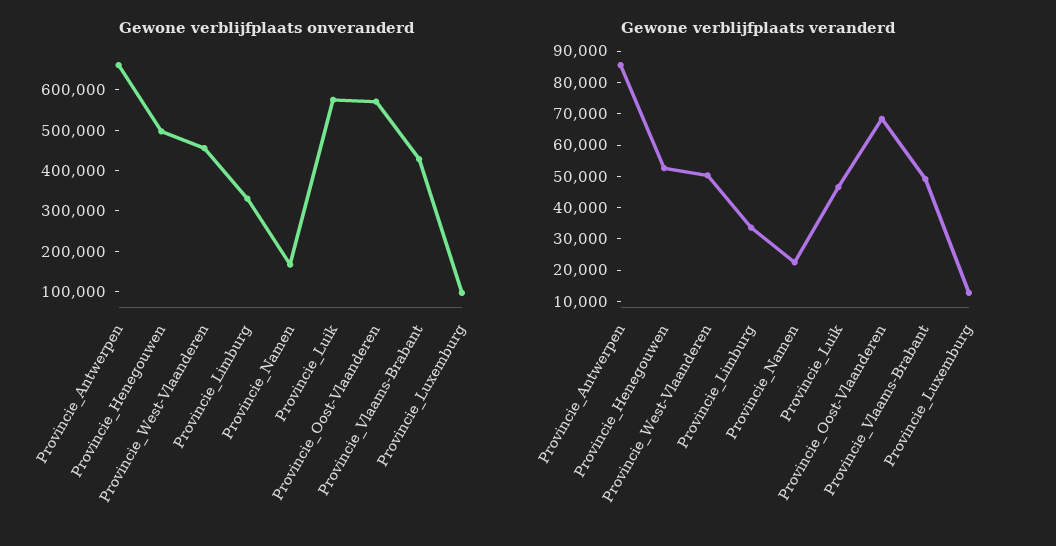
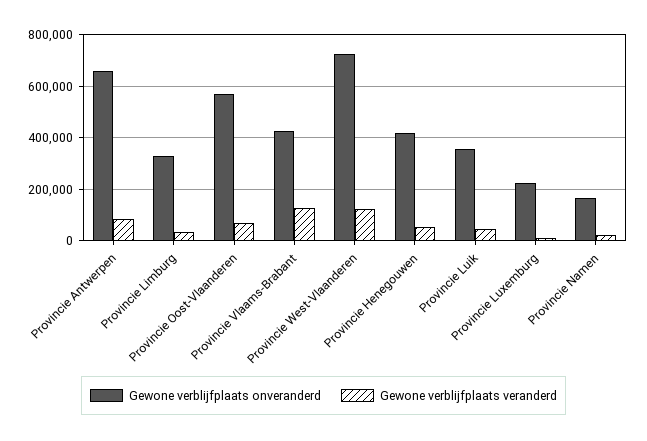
  {
    "Gewone verblijfplaats onveranderd": {
      "Provincie_Antwerpen": 660000,
-     "Provincie_Henegouwen": 500000,
+     "Provincie_Henegouwen": 425000,
-     "Provincie_West-Vlaanderen": 460000,
+     "Provincie_West-Vlaanderen": 725000,
      "Provincie_Limburg": 340000,
      "Provincie_Namen": 160000,
-     "Provincie_Luik": 580000,
+     "Provincie_Luik": 350000,
      "Provincie_Oost-Vlaanderen": 580000,
      "Provincie_Vlaams-Brabant": 420000,
-     "Provincie_Luxemburg": 100000
+     "Provincie_Luxemburg": 225000
    },
    "Gewone verblijfplaats veranderd": {
      "Provincie_Antwerpen": 85000,
      "Provincie_Henegouwen": 55000,
-     "Provincie_West-Vlaanderen": 50000,
+     "Provincie_West-Vlaanderen": 125000,
      "Provincie_Limburg": 35000,
      "Provincie_Namen": 20000,
      "Provincie_Luik": 45000,
      "Provincie_Oost-Vlaanderen": 70000,
-     "Provincie_Vlaams-Brabant": 50000,
+     "Provincie_Vlaams-Brabant": 125000,
      "Provincie_Luxemburg": 15000
    }
  }

